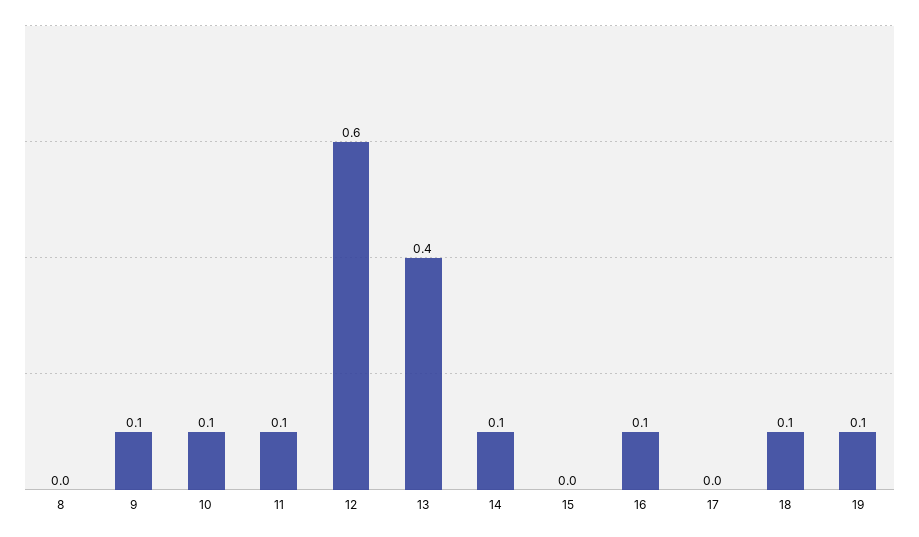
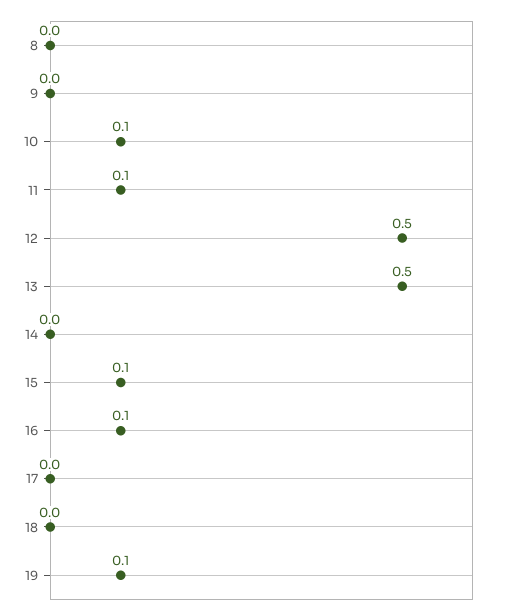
  {
    "8": 0,
-   "9": 0.1,
+   "9": 0,
    "10": 0.1,
    "11": 0.1,
-   "12": 0.6,
+   "12": 0.5,
-   "13": 0.4,
+   "13": 0.5,
-   "14": 0.1,
+   "14": 0,
-   "15": 0,
+   "15": 0.1,
    "16": 0.1,
    "17": 0,
-   "18": 0.1,
+   "18": 0,
    "19": 0.1
  }

